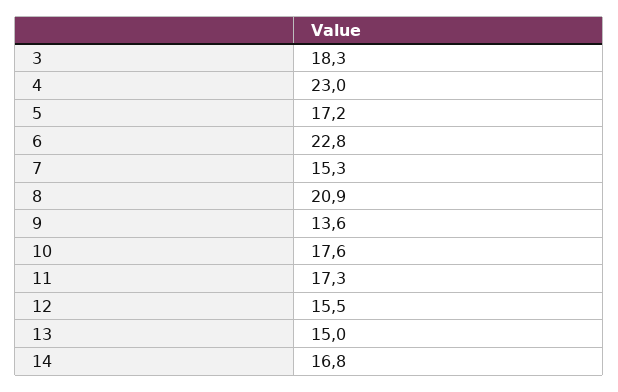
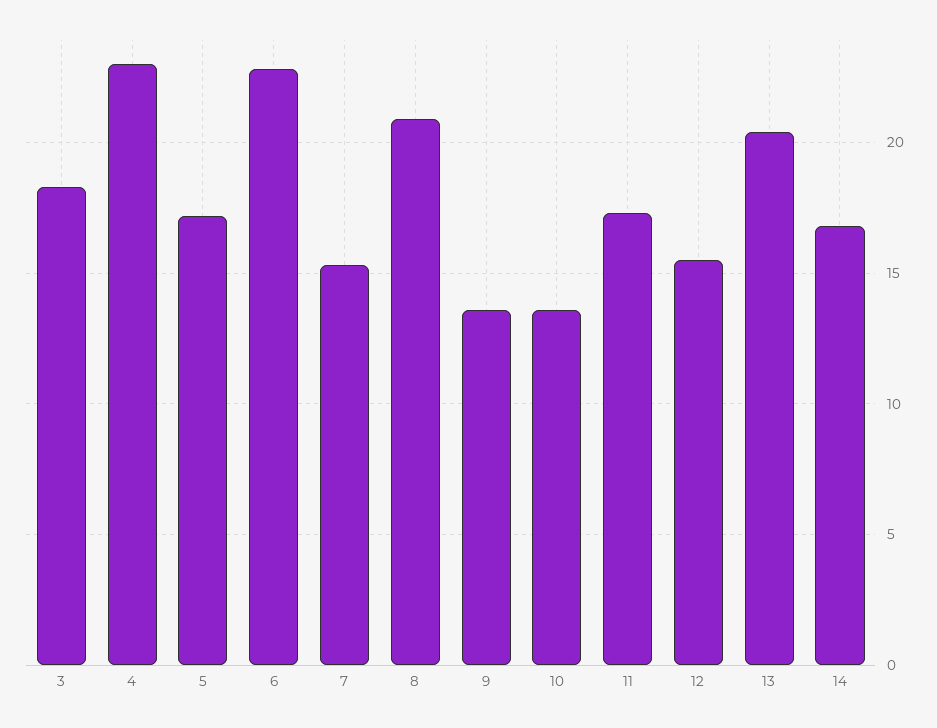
  {
    "3": 18.3,
    "4": 23,
    "5": 17.2,
    "6": 22.8,
    "7": 15.3,
    "8": 20.9,
    "9": 13.6,
-   "10": 17.6,
+   "10": 13.5,
    "11": 17.3,
    "12": 15.5,
-   "13": 15,
+   "13": 20.5,
    "14": 16.8
  }

